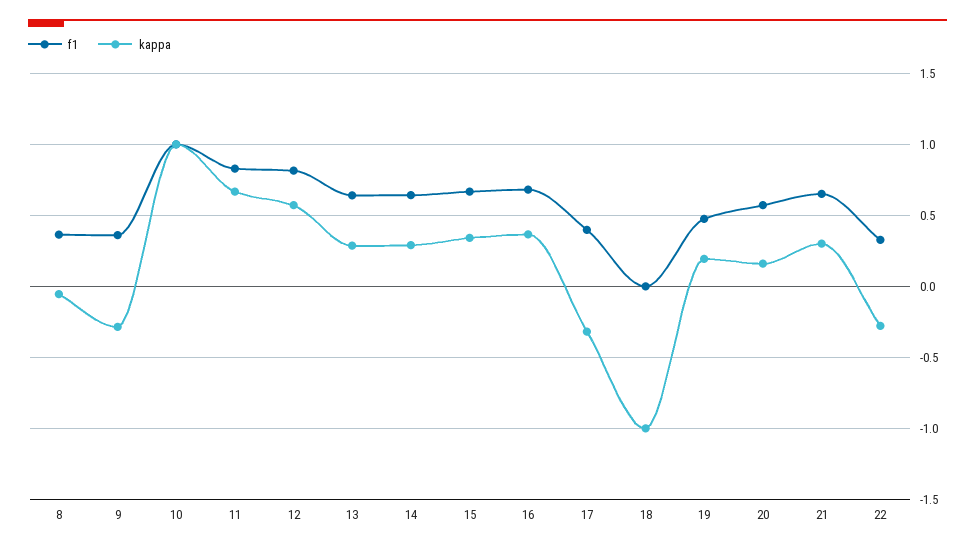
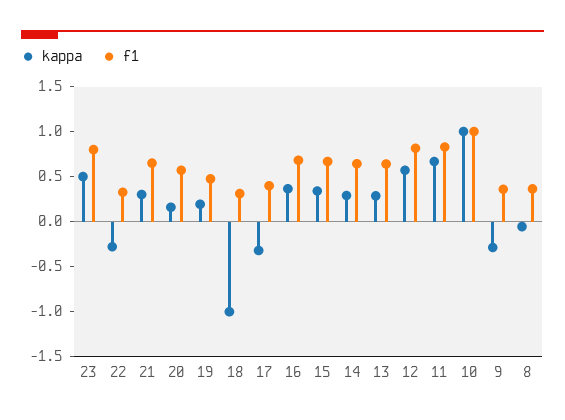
  {
    "f1": {
      "8": 0.35,
      "9": 0.35,
      "10": 1,
      "11": 0.85,
      "12": 0.8,
      "13": 0.65,
      "14": 0.65,
      "15": 0.65,
      "16": 0.7,
      "17": 0.4,
-     "18": 0,
+     "18": 0.3,
      "19": 0.5,
      "20": 0.55,
      "21": 0.65,
-     "22": 0.35
+     "22": 0.35,
+     "23": 0.8
    },
    "kappa": {
      "8": -0.05,
      "9": -0.3,
      "10": 1,
      "11": 0.65,
      "12": 0.55,
      "13": 0.3,
      "14": 0.3,
      "15": 0.35,
      "16": 0.35,
      "17": -0.3,
      "18": -1,
      "19": 0.2,
      "20": 0.15,
      "21": 0.3,
-     "22": -0.3
+     "22": -0.3,
+     "23": 0.5
    }
  }

